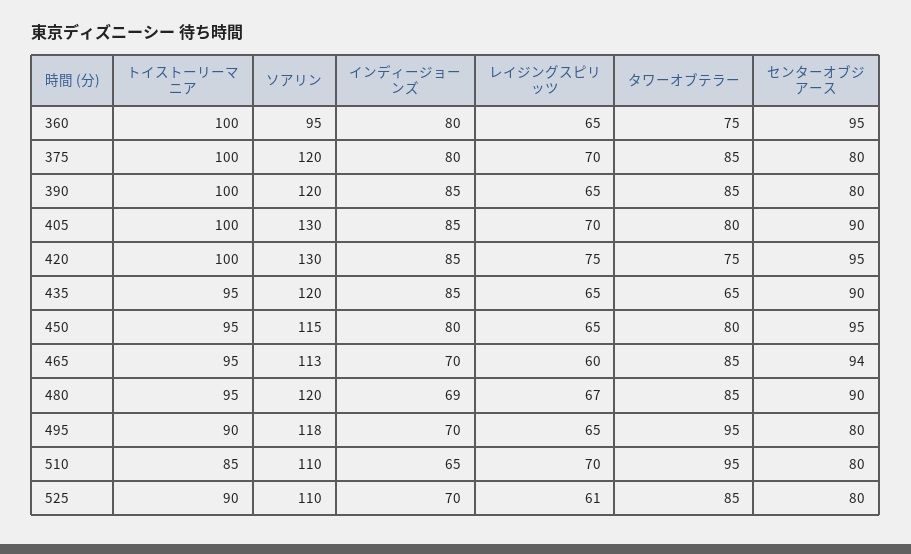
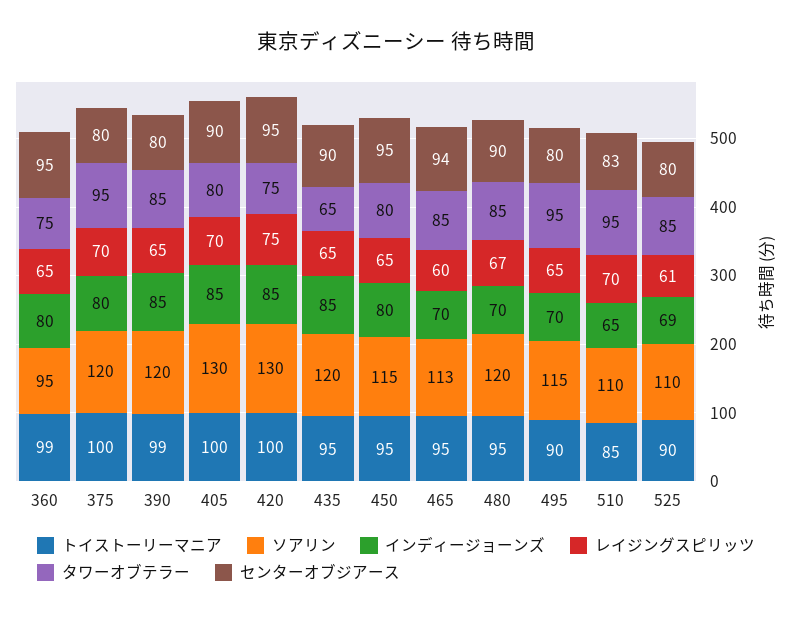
  {
    "トイストーリーマニア": {
-     "360": 100,
+     "360": 99,
      "375": 100,
-     "390": 100,
+     "390": 99,
      "405": 100,
      "420": 100,
      "435": 95,
      "450": 95,
      "465": 95,
      "480": 95,
      "495": 90,
      "510": 85,
      "525": 90
    },
    "ソアリン": {
      "360": 95,
      "375": 120,
      "390": 120,
      "405": 130,
      "420": 130,
      "435": 120,
      "450": 115,
      "465": 113,
      "480": 120,
-     "495": 118,
+     "495": 115,
      "510": 110,
      "525": 110
    },
    "インディージョーンズ": {
      "360": 80,
      "375": 80,
      "390": 85,
      "405": 85,
      "420": 85,
      "435": 85,
      "450": 80,
      "465": 70,
-     "480": 69,
+     "480": 70,
      "495": 70,
      "510": 65,
-     "525": 70
+     "525": 69
    },
    "レイジングスピリッツ": {
      "360": 65,
      "375": 70,
      "390": 65,
      "405": 70,
      "420": 75,
      "435": 65,
      "450": 65,
      "465": 60,
      "480": 67,
      "495": 65,
      "510": 70,
      "525": 61
    },
    "タワーオブテラー": {
      "360": 75,
-     "375": 85,
+     "375": 95,
      "390": 85,
      "405": 80,
      "420": 75,
      "435": 65,
      "450": 80,
      "465": 85,
      "480": 85,
      "495": 95,
      "510": 95,
      "525": 85
    },
    "センターオブジアース": {
      "360": 95,
      "375": 80,
      "390": 80,
      "405": 90,
      "420": 95,
      "435": 90,
      "450": 95,
      "465": 94,
      "480": 90,
      "495": 80,
-     "510": 80,
+     "510": 83,
      "525": 80
    }
  }

